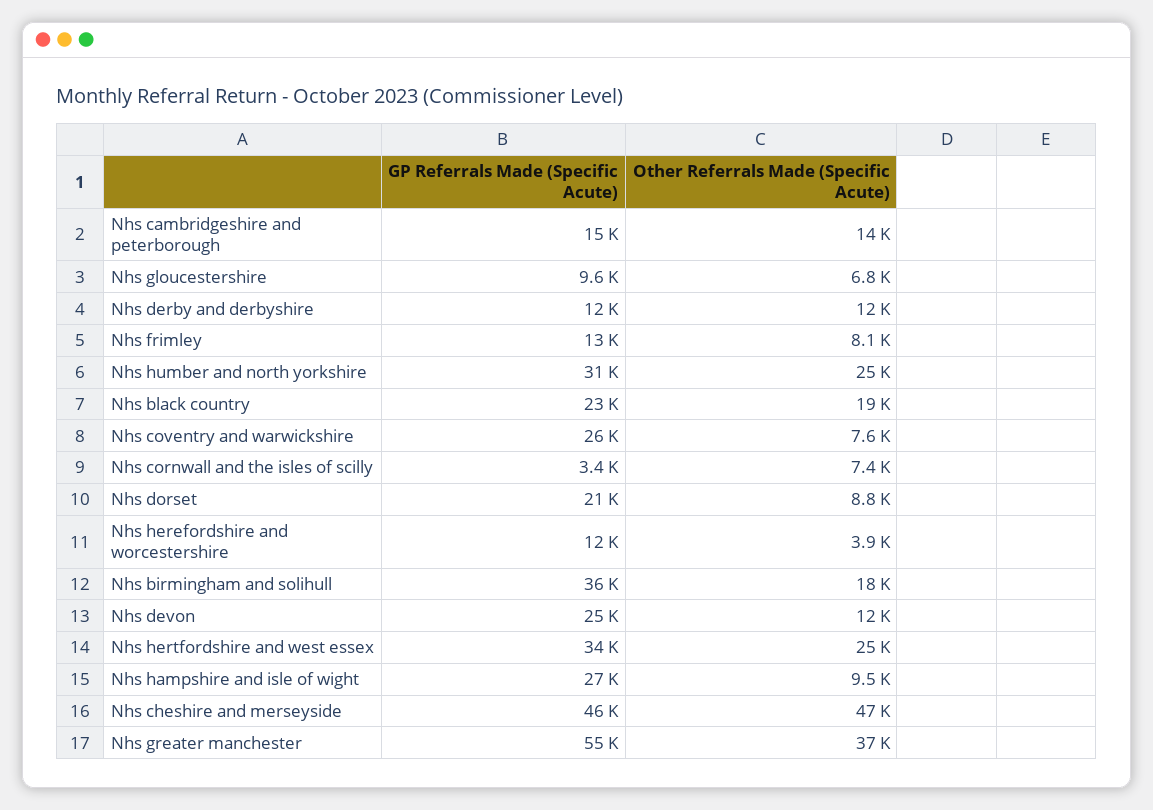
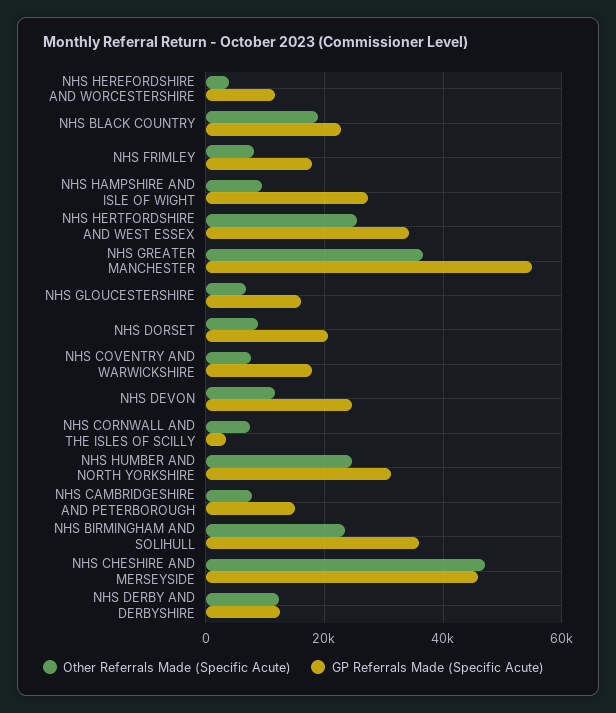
  {
    "GP Referrals Made (Specific Acute)": {
      "Nhs cambridgeshire and peterborough": 15000,
-     "Nhs gloucestershire": 9600,
+     "Nhs gloucestershire": 16000,
      "Nhs derby and derbyshire": 12000,
-     "Nhs frimley": 13000,
+     "Nhs frimley": 18000,
      "Nhs humber and north yorkshire": 31000,
      "Nhs black country": 23000,
-     "Nhs coventry and warwickshire": 26000,
+     "Nhs coventry and warwickshire": 18000,
      "Nhs cornwall and the isles of scilly": 3400,
      "Nhs dorset": 21000,
      "Nhs herefordshire and worcestershire": 12000,
      "Nhs birmingham and solihull": 36000,
      "Nhs devon": 25000,
      "Nhs hertfordshire and west essex": 34000,
      "Nhs hampshire and isle of wight": 27000,
      "Nhs cheshire and merseyside": 46000,
      "Nhs greater manchester": 55000
    },
    "Other Referrals Made (Specific Acute)": {
-     "Nhs cambridgeshire and peterborough": 14000,
+     "Nhs cambridgeshire and peterborough": 8000,
      "Nhs gloucestershire": 6800,
      "Nhs derby and derbyshire": 12000,
      "Nhs frimley": 8100,
      "Nhs humber and north yorkshire": 25000,
      "Nhs black country": 19000,
      "Nhs coventry and warwickshire": 7600,
      "Nhs cornwall and the isles of scilly": 7400,
      "Nhs dorset": 8800,
      "Nhs herefordshire and worcestershire": 3900,
-     "Nhs birmingham and solihull": 18000,
+     "Nhs birmingham and solihull": 24000,
      "Nhs devon": 12000,
      "Nhs hertfordshire and west essex": 25000,
      "Nhs hampshire and isle of wight": 9500,
      "Nhs cheshire and merseyside": 47000,
      "Nhs greater manchester": 37000
    }
  }

